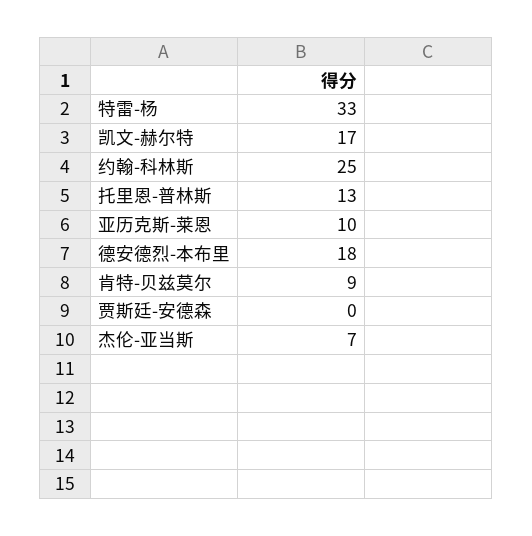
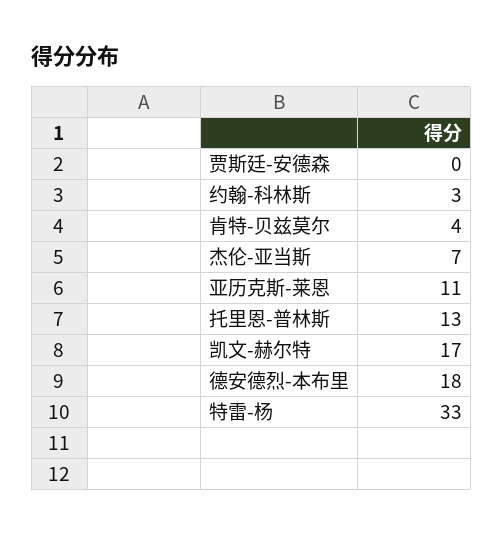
  {
    "特雷-杨": 33,
    "凯文-赫尔特": 17,
-   "约翰-科林斯": 25,
+   "约翰-科林斯": 3,
    "托里恩-普林斯": 13,
-   "亚历克斯-莱恩": 10,
+   "亚历克斯-莱恩": 11,
    "德安德烈-本布里": 18,
-   "肯特-贝兹莫尔": 9,
+   "肯特-贝兹莫尔": 4,
    "贾斯廷-安德森": 0,
    "杰伦-亚当斯": 7
  }

